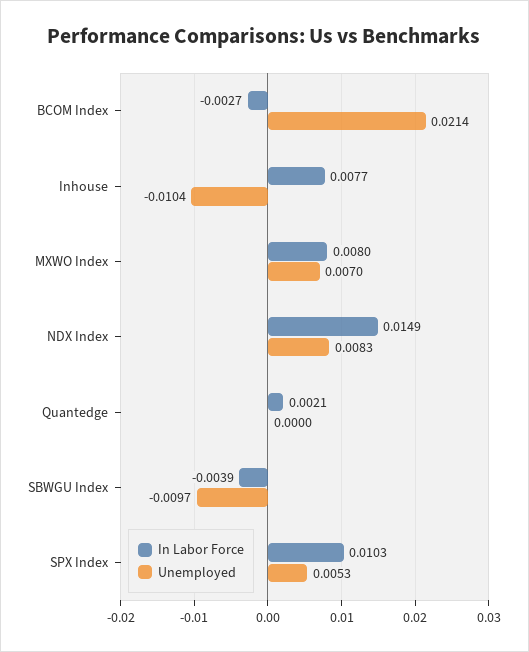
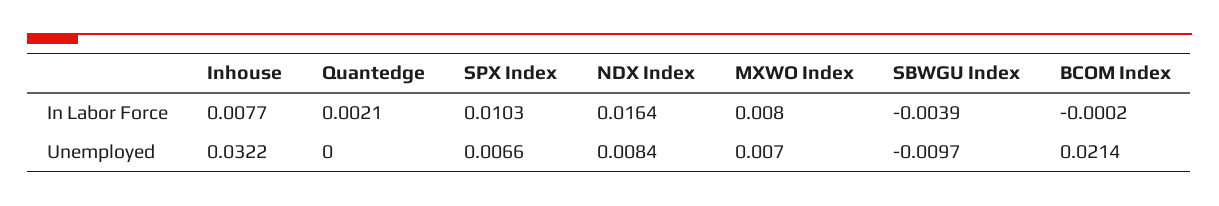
  {
    "In Labor Force": {
-     "BCOM Index": -0.0027,
+     "BCOM Index": -0.0002,
      "Inhouse": 0.0077,
      "MXWO Index": 0.008,
-     "NDX Index": 0.0149,
+     "NDX Index": 0.0164,
      "Quantedge": 0.0021,
      "SBWGU Index": -0.0039,
      "SPX Index": 0.0103
    },
    "Unemployed": {
      "BCOM Index": 0.0214,
-     "Inhouse": -0.0104,
+     "Inhouse": 0.0322,
      "MXWO Index": 0.007,
-     "NDX Index": 0.0083,
+     "NDX Index": 0.0084,
      "Quantedge": 0,
      "SBWGU Index": -0.0097,
-     "SPX Index": 0.0053
+     "SPX Index": 0.0066
    }
  }

